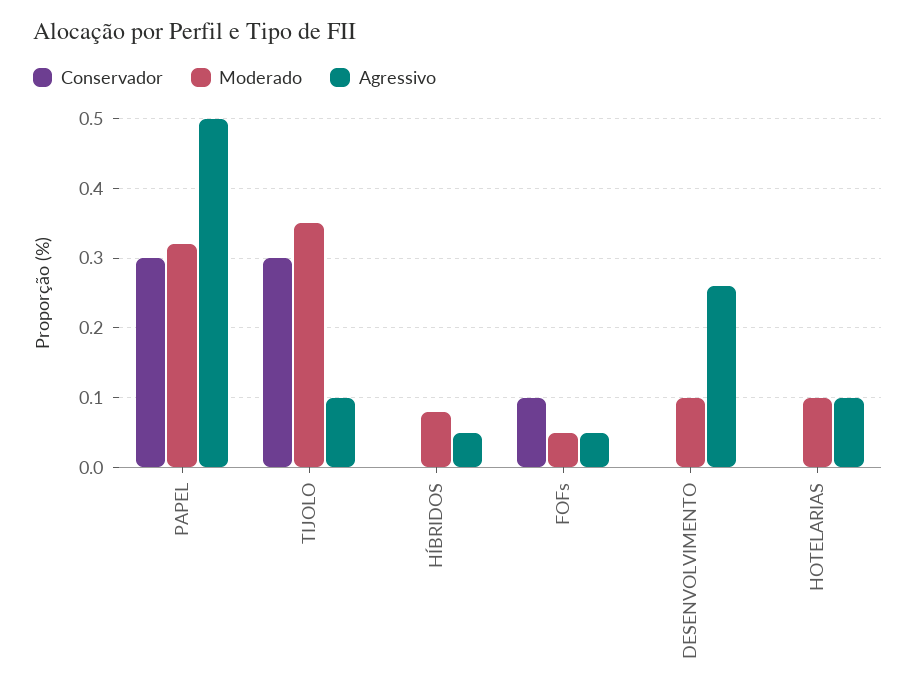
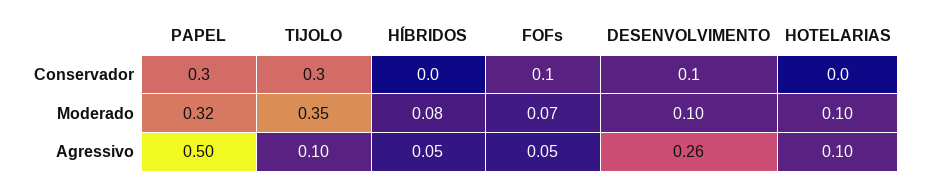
  {
    "Conservador": {
      "PAPEL": 0.3,
      "TIJOLO": 0.3,
      "HÍBRIDOS": 0,
      "FOFs": 0.1,
-     "DESENVOLVIMENTO": 0,
+     "DESENVOLVIMENTO": 0.1,
      "HOTELARIAS": 0
    },
    "Moderado": {
      "PAPEL": 0.32,
      "TIJOLO": 0.35,
      "HÍBRIDOS": 0.08,
-     "FOFs": 0.05,
+     "FOFs": 0.07,
      "DESENVOLVIMENTO": 0.1,
      "HOTELARIAS": 0.1
    },
    "Agressivo": {
      "PAPEL": 0.5,
      "TIJOLO": 0.1,
      "HÍBRIDOS": 0.05,
      "FOFs": 0.05,
      "DESENVOLVIMENTO": 0.26,
      "HOTELARIAS": 0.1
    }
  }

